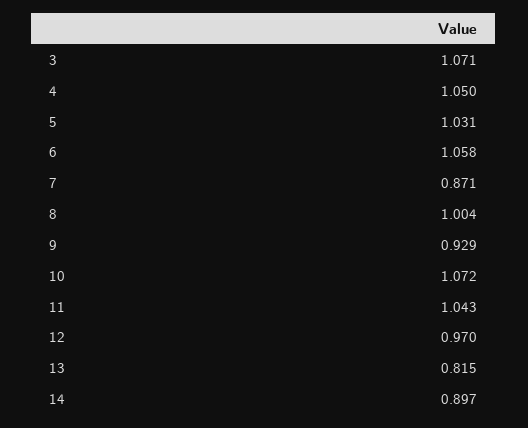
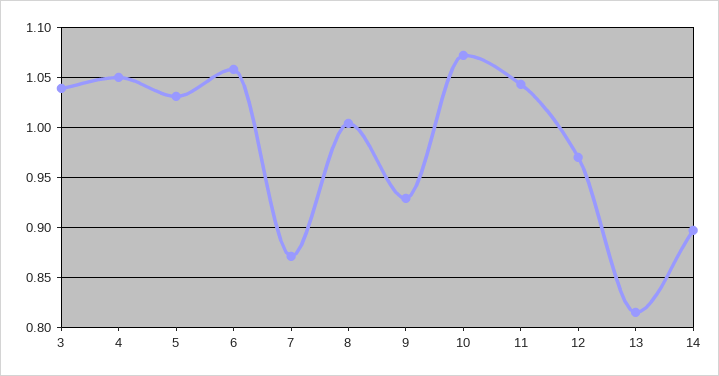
  {
-   "3": 1.071,
+   "3": 1.04,
    "4": 1.05,
    "5": 1.031,
    "6": 1.058,
    "7": 0.871,
    "8": 1.004,
    "9": 0.929,
    "10": 1.072,
    "11": 1.043,
    "12": 0.97,
    "13": 0.815,
    "14": 0.897
  }

